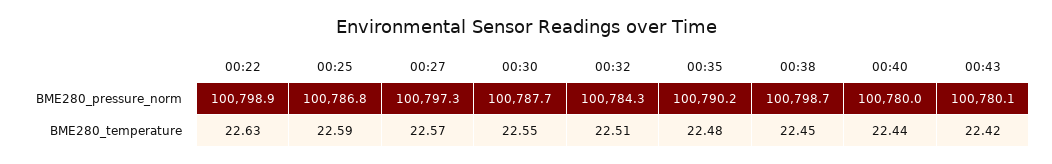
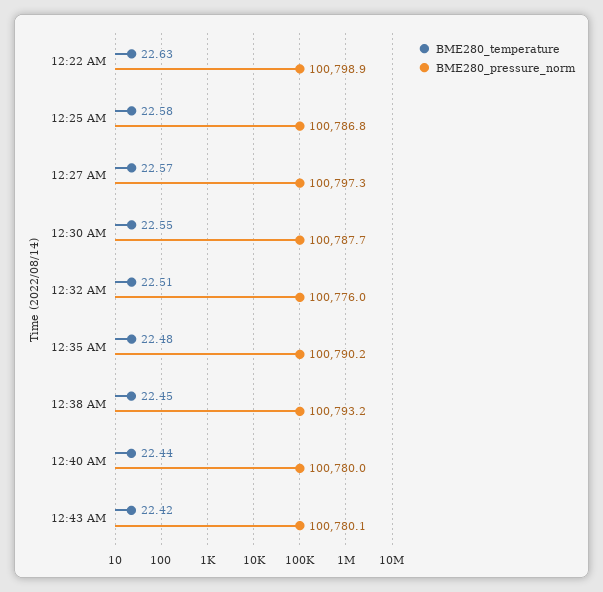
  {
    "BME280_pressure_norm": {
      "00:22": 100798.9,
      "00:25": 100786.8,
      "00:27": 100797.3,
      "00:30": 100787.7,
-     "00:32": 100784.3,
+     "00:32": 100776,
      "00:35": 100790.2,
-     "00:38": 100798.7,
+     "00:38": 100793.2,
      "00:40": 100780,
      "00:43": 100780.1
    },
    "BME280_temperature": {
      "00:22": 22.63,
-     "00:25": 22.59,
+     "00:25": 22.58,
      "00:27": 22.57,
      "00:30": 22.55,
      "00:32": 22.51,
      "00:35": 22.48,
      "00:38": 22.45,
      "00:40": 22.44,
      "00:43": 22.42
    }
  }

